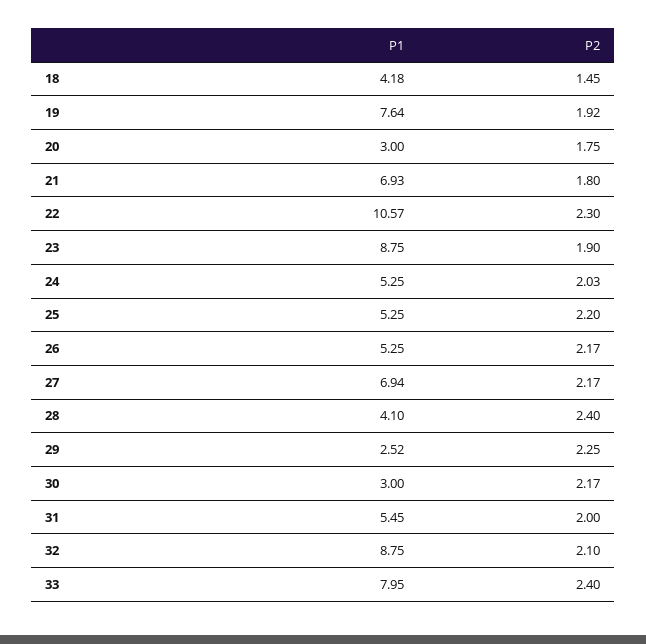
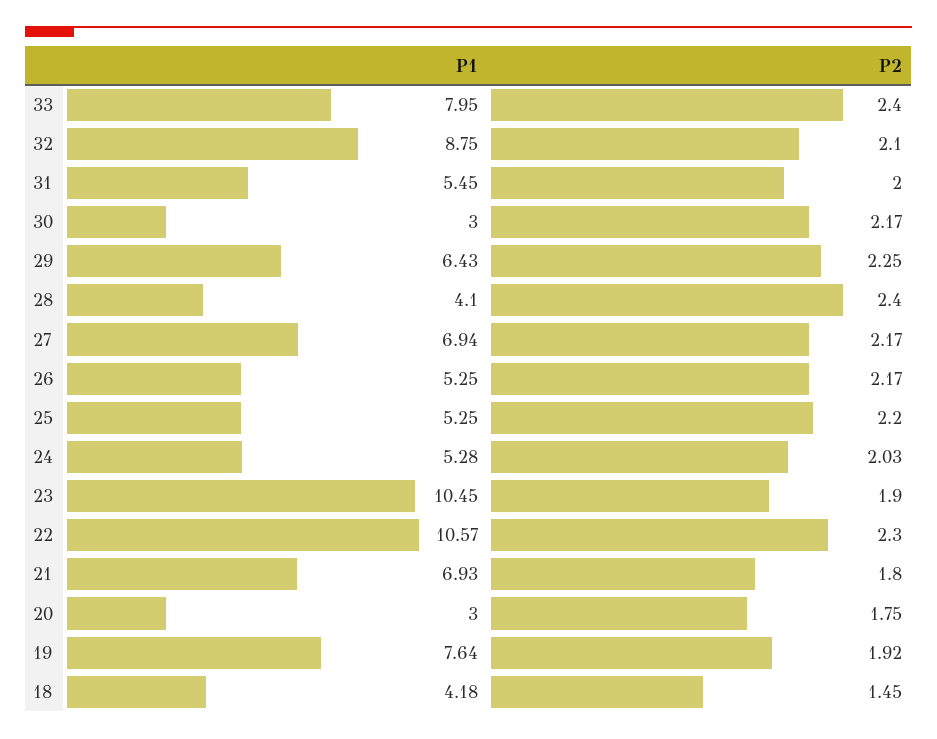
  {
    "P1": {
      "18": 4.18,
      "19": 7.64,
      "20": 3,
      "21": 6.93,
      "22": 10.57,
-     "23": 8.75,
+     "23": 10.45,
-     "24": 5.25,
+     "24": 5.28,
      "25": 5.25,
      "26": 5.25,
      "27": 6.94,
      "28": 4.1,
-     "29": 2.52,
+     "29": 6.43,
      "30": 3,
      "31": 5.45,
      "32": 8.75,
      "33": 7.95
    },
    "P2": {
      "18": 1.45,
      "19": 1.92,
      "20": 1.75,
      "21": 1.8,
      "22": 2.3,
      "23": 1.9,
      "24": 2.03,
      "25": 2.2,
      "26": 2.17,
      "27": 2.17,
      "28": 2.4,
      "29": 2.25,
      "30": 2.17,
      "31": 2,
      "32": 2.1,
      "33": 2.4
    }
  }

